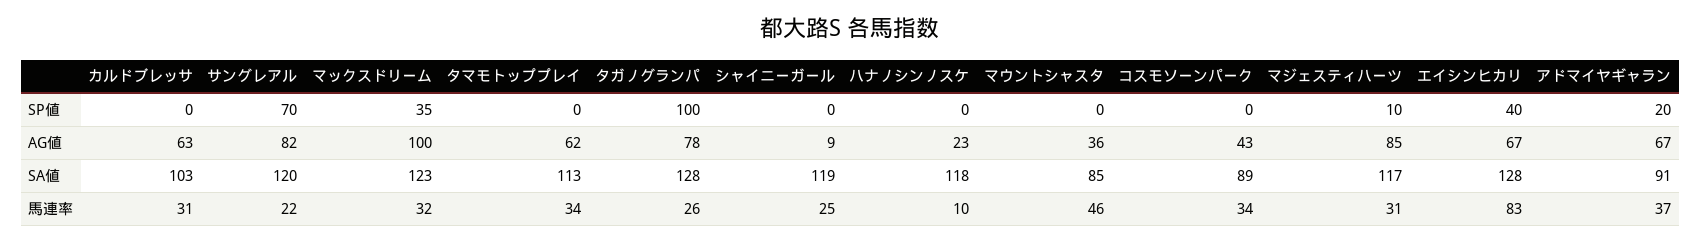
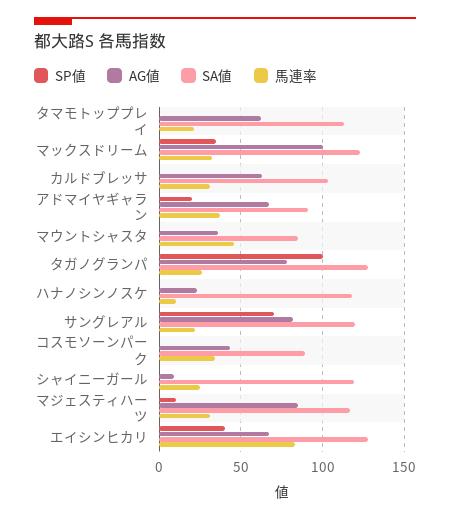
  {
    "SP値": {
      "カルドブレッサ": 0,
      "サングレアル": 70,
      "マックスドリーム": 35,
      "タマモトッププレイ": 0,
      "タガノグランパ": 100,
      "シャイニーガール": 0,
      "ハナノシンノスケ": 0,
      "マウントシャスタ": 0,
      "コスモソーンパーク": 0,
      "マジェスティハーツ": 10,
      "エイシンヒカリ": 40,
      "アドマイヤギャラン": 20
    },
    "AG値": {
      "カルドブレッサ": 63,
      "サングレアル": 82,
      "マックスドリーム": 100,
      "タマモトッププレイ": 62,
      "タガノグランパ": 78,
      "シャイニーガール": 9,
      "ハナノシンノスケ": 23,
      "マウントシャスタ": 36,
      "コスモソーンパーク": 43,
      "マジェスティハーツ": 85,
      "エイシンヒカリ": 67,
      "アドマイヤギャラン": 67
    },
    "SA値": {
      "カルドブレッサ": 103,
      "サングレアル": 120,
      "マックスドリーム": 123,
      "タマモトッププレイ": 113,
      "タガノグランパ": 128,
      "シャイニーガール": 119,
      "ハナノシンノスケ": 118,
      "マウントシャスタ": 85,
      "コスモソーンパーク": 89,
      "マジェスティハーツ": 117,
      "エイシンヒカリ": 128,
      "アドマイヤギャラン": 91
    },
    "馬連率": {
      "カルドブレッサ": 31,
      "サングレアル": 22,
      "マックスドリーム": 32,
-     "タマモトッププレイ": 34,
+     "タマモトッププレイ": 20,
      "タガノグランパ": 26,
      "シャイニーガール": 25,
      "ハナノシンノスケ": 10,
      "マウントシャスタ": 46,
      "コスモソーンパーク": 34,
      "マジェスティハーツ": 31,
      "エイシンヒカリ": 83,
      "アドマイヤギャラン": 37
    }
  }

